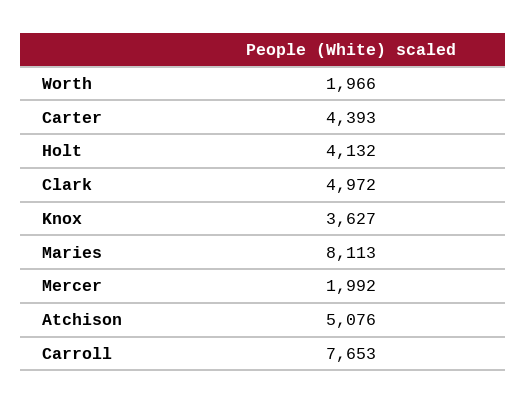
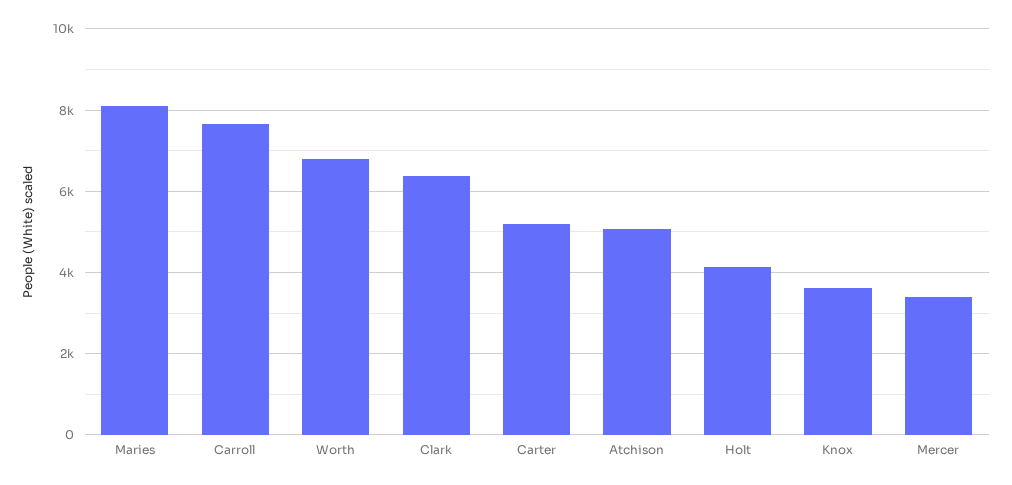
  {
-   "Worth": 1966,
+   "Worth": 6800,
-   "Carter": 4393,
+   "Carter": 5200,
    "Holt": 4132,
-   "Clark": 4972,
+   "Clark": 6400,
    "Knox": 3627,
    "Maries": 8113,
-   "Mercer": 1992,
+   "Mercer": 3400,
    "Atchison": 5076,
    "Carroll": 7653
  }

